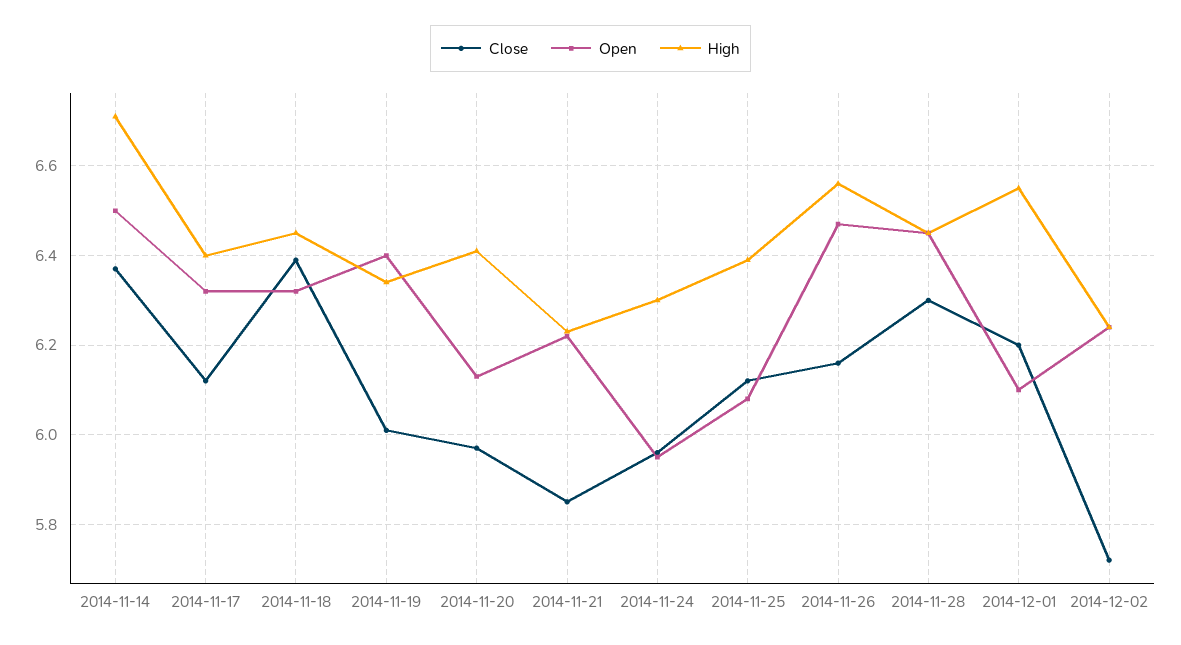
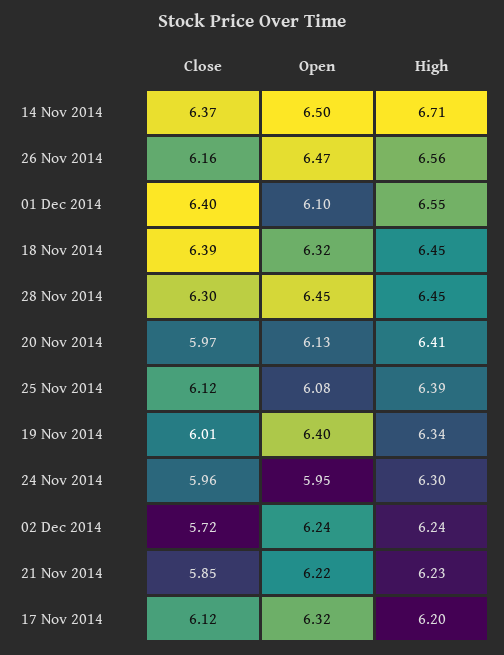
  {
    "Close": {
      "2014-11-14": 6.37,
      "2014-11-17": 6.12,
      "2014-11-18": 6.39,
      "2014-11-19": 6.01,
      "2014-11-20": 5.97,
      "2014-11-21": 5.85,
      "2014-11-24": 5.96,
      "2014-11-25": 6.12,
      "2014-11-26": 6.16,
      "2014-11-28": 6.3,
-     "2014-12-01": 6.2,
+     "2014-12-01": 6.4,
      "2014-12-02": 5.72
    },
    "Open": {
      "2014-11-14": 6.5,
      "2014-11-17": 6.32,
      "2014-11-18": 6.32,
      "2014-11-19": 6.4,
      "2014-11-20": 6.13,
      "2014-11-21": 6.22,
      "2014-11-24": 5.95,
      "2014-11-25": 6.08,
      "2014-11-26": 6.47,
      "2014-11-28": 6.45,
      "2014-12-01": 6.1,
      "2014-12-02": 6.24
    },
    "High": {
      "2014-11-14": 6.71,
-     "2014-11-17": 6.4,
+     "2014-11-17": 6.2,
      "2014-11-18": 6.45,
      "2014-11-19": 6.34,
      "2014-11-20": 6.41,
      "2014-11-21": 6.23,
      "2014-11-24": 6.3,
      "2014-11-25": 6.39,
      "2014-11-26": 6.56,
      "2014-11-28": 6.45,
      "2014-12-01": 6.55,
      "2014-12-02": 6.24
    }
  }

